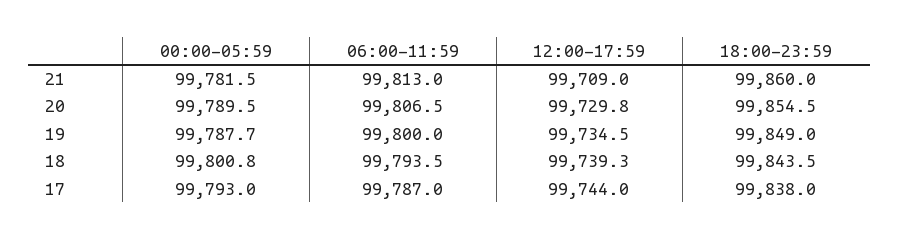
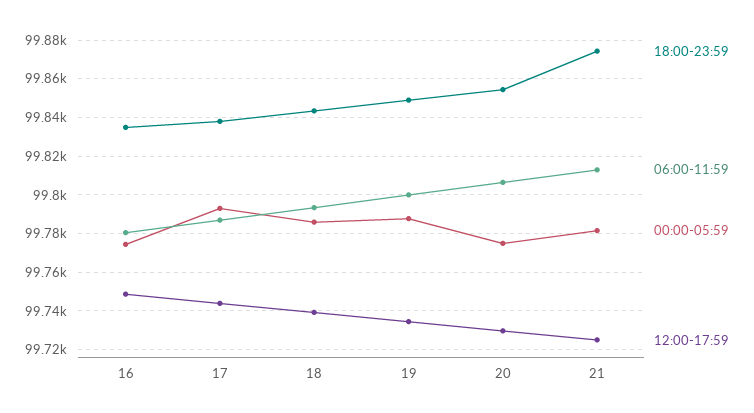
  {
    "00:00-05:59": {
      "21": 99781.5,
-     "20": 99789.5,
+     "20": 99775,
      "19": 99787.7,
-     "18": 99800.8,
+     "18": 99785,
-     "17": 99793
+     "17": 99793,
+     "16": 99775
    },
    "06:00-11:59": {
      "21": 99813,
      "20": 99806.5,
      "19": 99800,
      "18": 99793.5,
-     "17": 99787
+     "17": 99787,
+     "16": 99780
    },
    "12:00-17:59": {
-     "21": 99709,
+     "21": 99725,
      "20": 99729.8,
      "19": 99734.5,
      "18": 99739.3,
-     "17": 99744
+     "17": 99744,
+     "16": 99750
    },
    "18:00-23:59": {
-     "21": 99860,
+     "21": 99875,
      "20": 99854.5,
      "19": 99849,
      "18": 99843.5,
-     "17": 99838
+     "17": 99838,
+     "16": 99835
    }
  }

